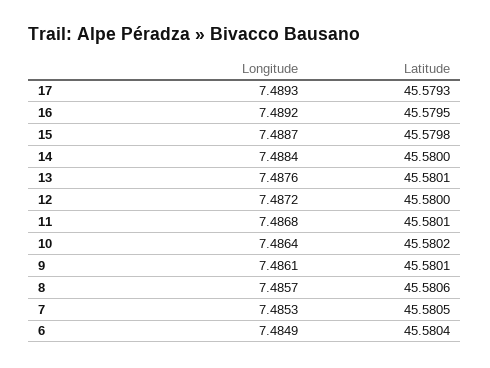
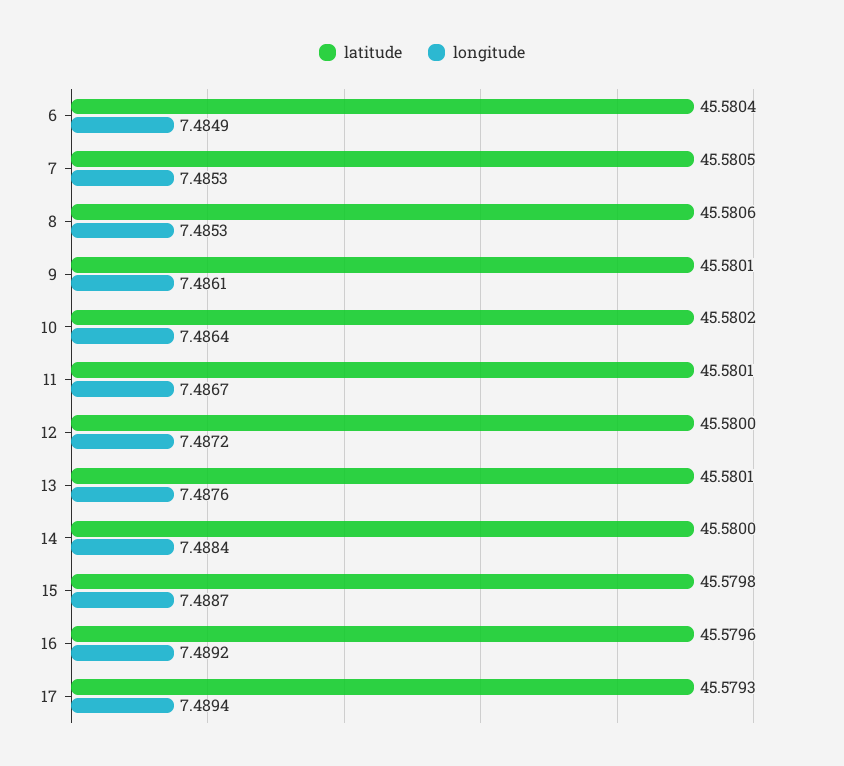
  {
    "Longitude": {
-     "17": 7.4893,
+     "17": 7.4894,
      "16": 7.4892,
      "15": 7.4887,
      "14": 7.4884,
      "13": 7.4876,
      "12": 7.4872,
-     "11": 7.4868,
+     "11": 7.4867,
      "10": 7.4864,
      "9": 7.4861,
-     "8": 7.4857,
+     "8": 7.4853,
      "7": 7.4853,
      "6": 7.4849
    },
    "Latitude": {
      "17": 45.5793,
-     "16": 45.5795,
+     "16": 45.5796,
      "15": 45.5798,
      "14": 45.58,
      "13": 45.5801,
      "12": 45.58,
      "11": 45.5801,
      "10": 45.5802,
      "9": 45.5801,
      "8": 45.5806,
      "7": 45.5805,
      "6": 45.5804
    }
  }

